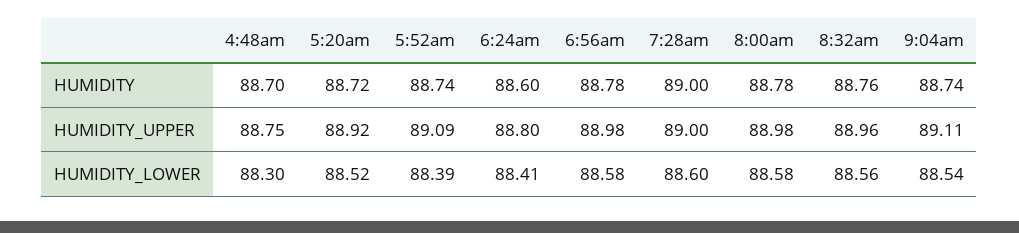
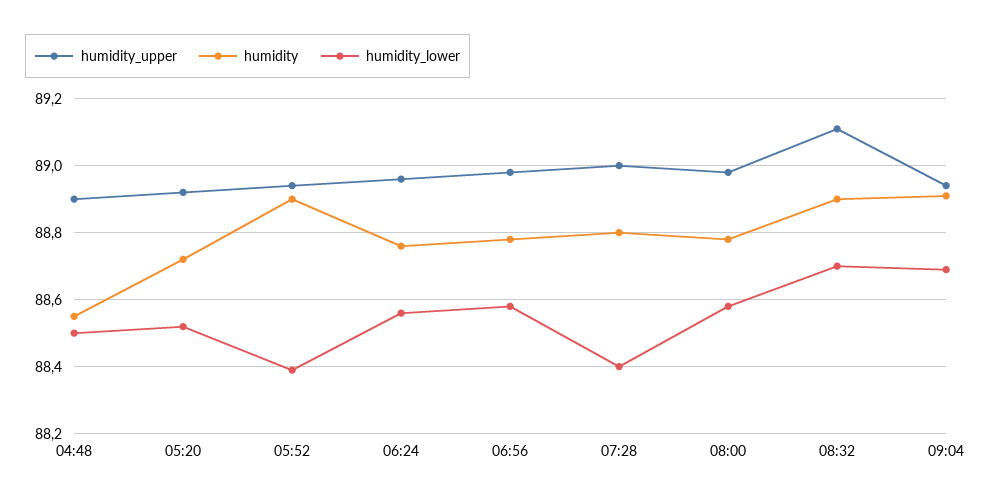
  {
    "HUMIDITY": {
-     "4:48am": 88.7,
+     "4:48am": 88.55,
      "5:20am": 88.72,
-     "5:52am": 88.74,
+     "5:52am": 88.9,
-     "6:24am": 88.6,
+     "6:24am": 88.75,
      "6:56am": 88.78,
-     "7:28am": 89,
+     "7:28am": 88.8,
      "8:00am": 88.78,
-     "8:32am": 88.76,
+     "8:32am": 88.9,
-     "9:04am": 88.74
+     "9:04am": 88.9
    },
    "HUMIDITY_UPPER": {
-     "4:48am": 88.75,
+     "4:48am": 88.9,
      "5:20am": 88.92,
-     "5:52am": 89.09,
+     "5:52am": 88.95,
-     "6:24am": 88.8,
+     "6:24am": 88.95,
      "6:56am": 88.98,
      "7:28am": 89,
      "8:00am": 88.98,
-     "8:32am": 88.96,
+     "8:32am": 89.1,
-     "9:04am": 89.11
+     "9:04am": 88.95
    },
    "HUMIDITY_LOWER": {
-     "4:48am": 88.3,
+     "4:48am": 88.5,
      "5:20am": 88.52,
      "5:52am": 88.39,
-     "6:24am": 88.41,
+     "6:24am": 88.55,
      "6:56am": 88.58,
-     "7:28am": 88.6,
+     "7:28am": 88.4,
      "8:00am": 88.58,
-     "8:32am": 88.56,
+     "8:32am": 88.7,
-     "9:04am": 88.54
+     "9:04am": 88.7
    }
  }

